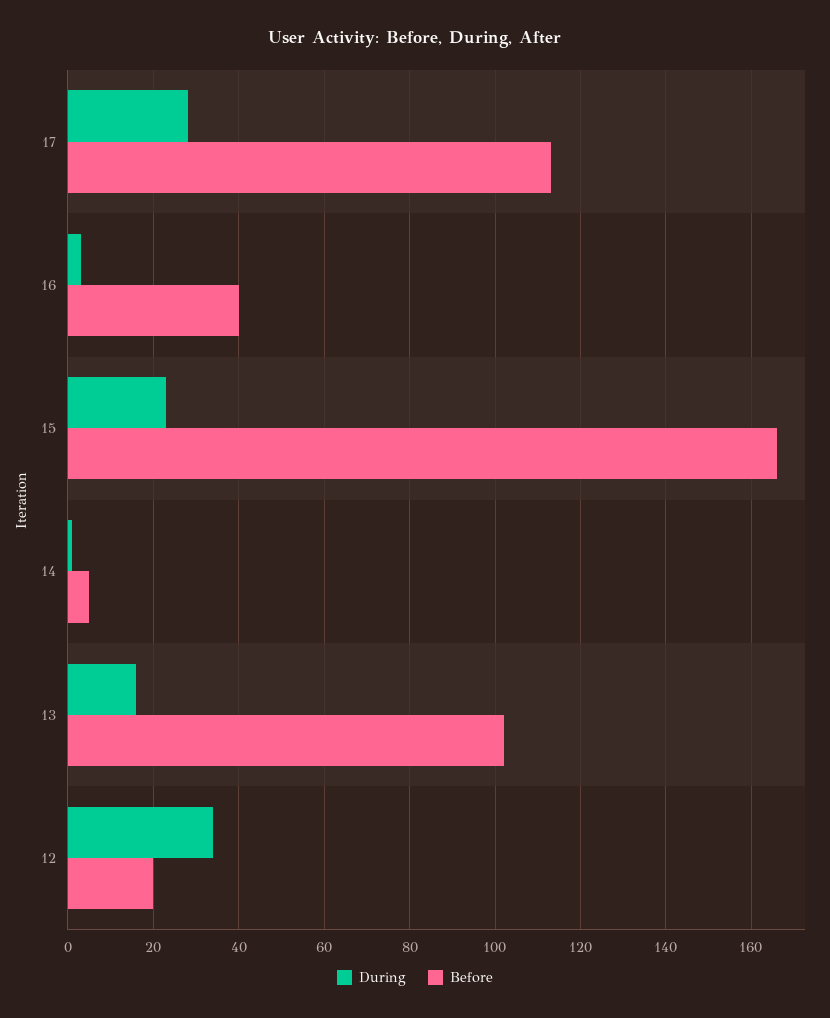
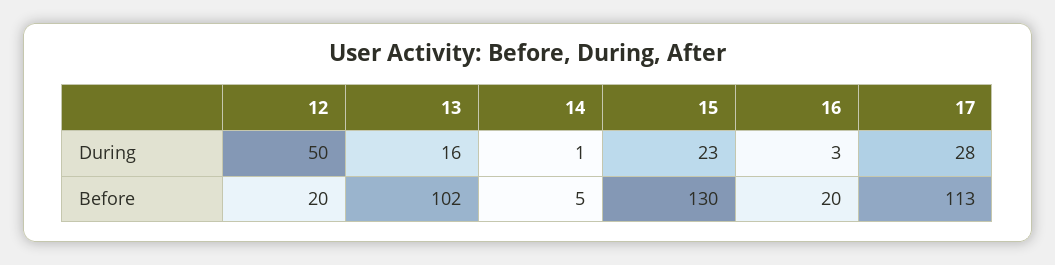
  {
    "During": {
      "17": 28,
      "16": 3,
      "15": 23,
      "14": 1,
      "13": 16,
-     "12": 35
+     "12": 50
    },
    "Before": {
      "17": 113,
-     "16": 40,
+     "16": 20,
-     "15": 165,
+     "15": 130,
      "14": 5,
      "13": 102,
      "12": 20
    }
  }

